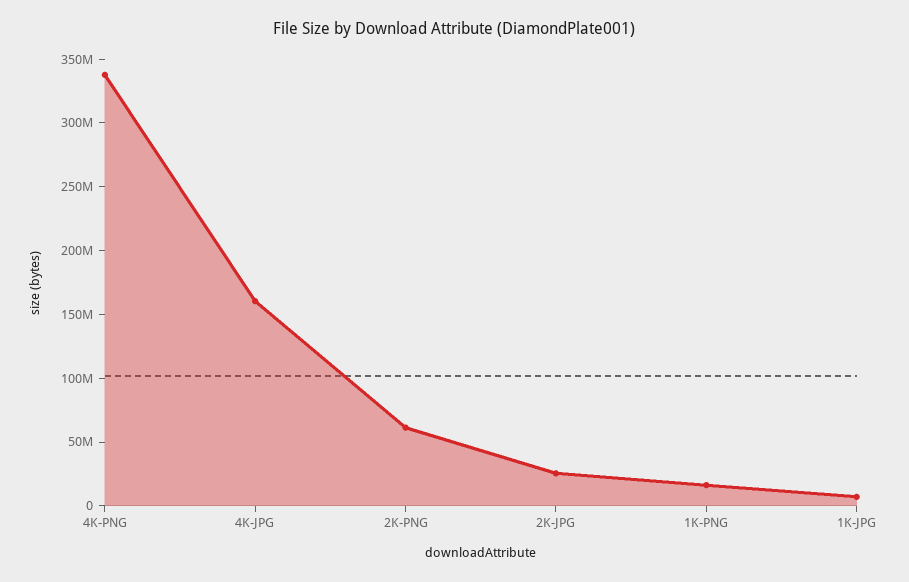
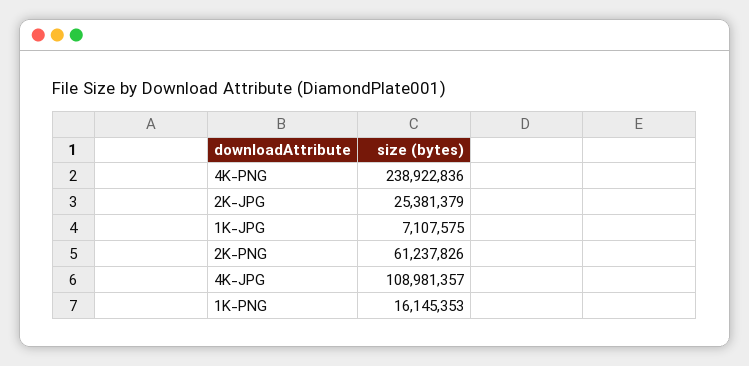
  {
-   "4K-PNG": 340000000,
+   "4K-PNG": 238922836,
-   "4K-JPG": 160000000,
+   "4K-JPG": 108981357,
    "2K-PNG": 61237826,
    "2K-JPG": 25381379,
    "1K-PNG": 16145353,
    "1K-JPG": 7107575
  }

